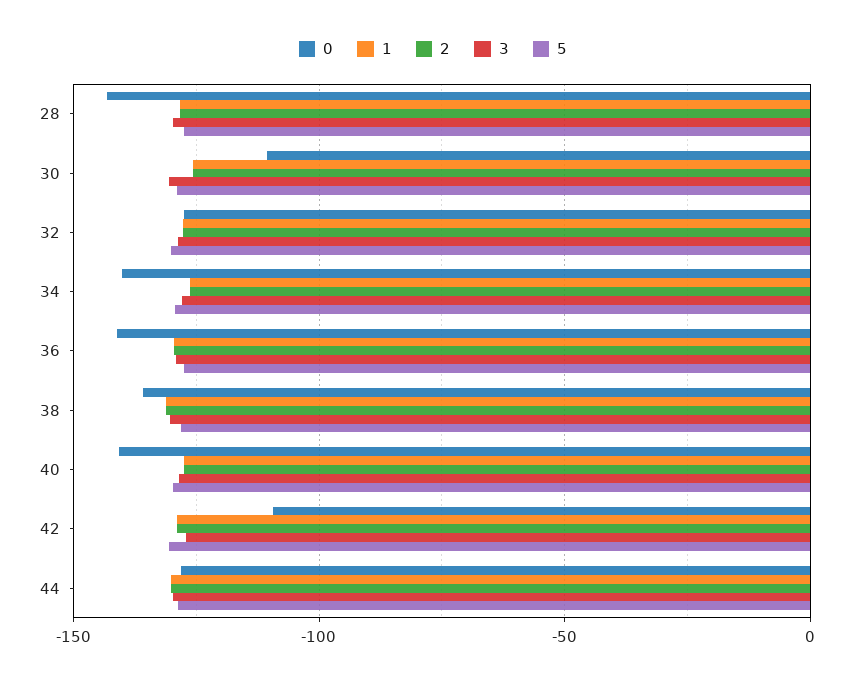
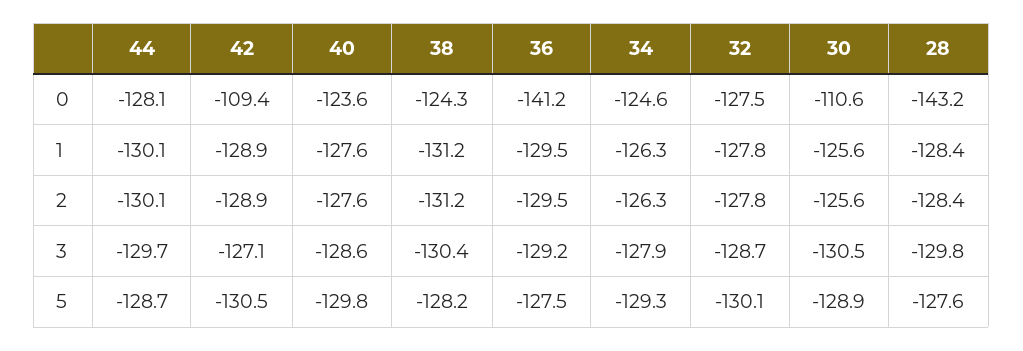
  {
    "0": {
      "28": -143.2,
      "30": -110.6,
      "32": -127.5,
-     "34": -140,
+     "34": -124.6,
      "36": -141.2,
-     "38": -135,
+     "38": -124.3,
-     "40": -140,
+     "40": -123.6,
      "42": -109.4,
      "44": -128.1
    },
    "1": {
      "28": -128.4,
      "30": -125.6,
      "32": -127.8,
      "34": -126.3,
      "36": -129.5,
      "38": -131.2,
      "40": -127.6,
      "42": -128.9,
      "44": -130.1
    },
    "2": {
      "28": -128.4,
      "30": -125.6,
      "32": -127.8,
      "34": -126.3,
      "36": -129.5,
      "38": -131.2,
      "40": -127.6,
      "42": -128.9,
      "44": -130.1
    },
    "3": {
      "28": -129.8,
      "30": -130.5,
      "32": -128.7,
      "34": -127.9,
      "36": -129.2,
      "38": -130.4,
      "40": -128.6,
      "42": -127.1,
      "44": -129.7
    },
    "5": {
      "28": -127.6,
      "30": -128.9,
      "32": -130.1,
      "34": -129.3,
      "36": -127.5,
      "38": -128.2,
      "40": -129.8,
      "42": -130.5,
      "44": -128.7
    }
  }

